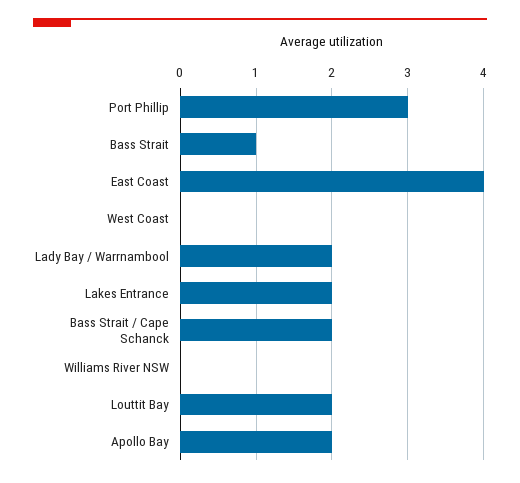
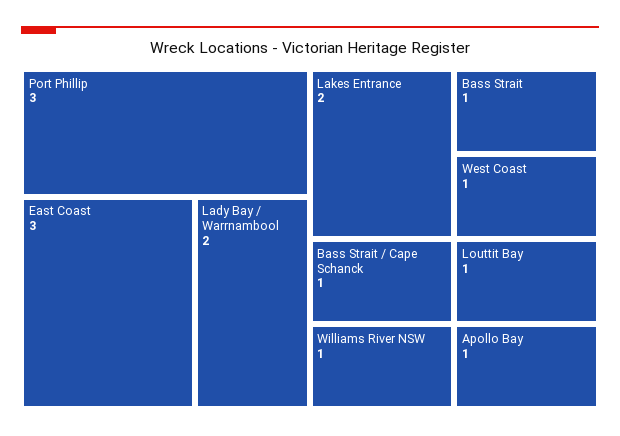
  {
    "Port Phillip": 3,
    "Bass Strait": 1,
-   "East Coast": 4,
+   "East Coast": 3,
-   "West Coast": 0,
+   "West Coast": 1,
    "Lady Bay / Warrnambool": 2,
    "Lakes Entrance": 2,
-   "Bass Strait / Cape Schanck": 2,
+   "Bass Strait / Cape Schanck": 1,
-   "Williams River NSW": 0,
+   "Williams River NSW": 1,
-   "Louttit Bay": 2,
+   "Louttit Bay": 1,
-   "Apollo Bay": 2
+   "Apollo Bay": 1
  }

